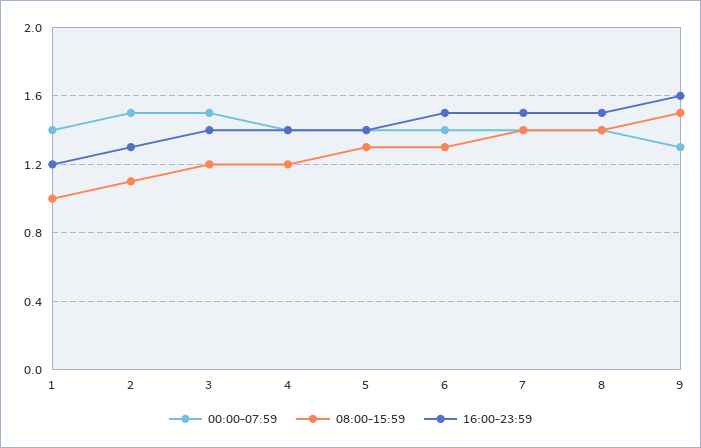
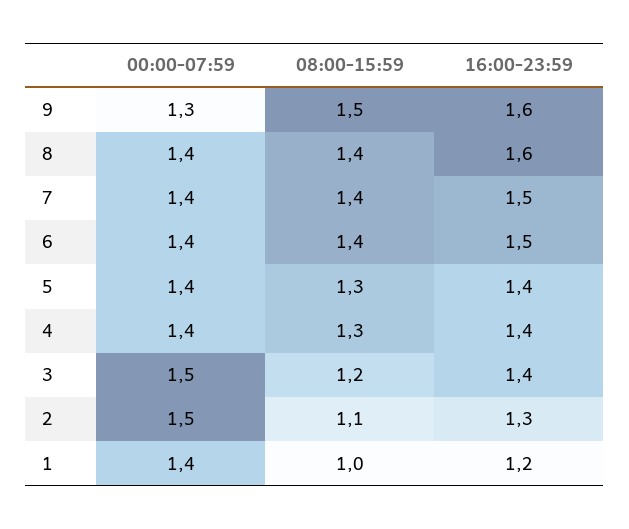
  {
    "00:00-07:59": {
      "1": 1.4,
      "2": 1.5,
      "3": 1.5,
      "4": 1.4,
      "5": 1.4,
      "6": 1.4,
      "7": 1.4,
      "8": 1.4,
      "9": 1.3
    },
    "08:00-15:59": {
      "1": 1,
      "2": 1.1,
      "3": 1.2,
-     "4": 1.2,
+     "4": 1.3,
      "5": 1.3,
-     "6": 1.3,
+     "6": 1.4,
      "7": 1.4,
      "8": 1.4,
      "9": 1.5
    },
    "16:00-23:59": {
      "1": 1.2,
      "2": 1.3,
      "3": 1.4,
      "4": 1.4,
      "5": 1.4,
      "6": 1.5,
      "7": 1.5,
-     "8": 1.5,
+     "8": 1.6,
      "9": 1.6
    }
  }

